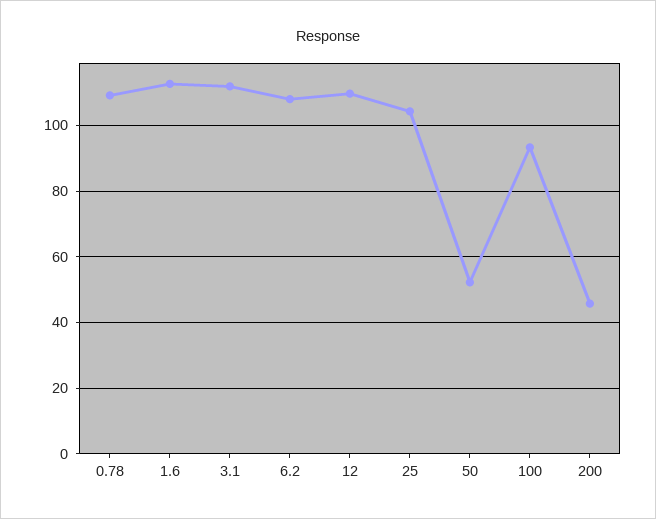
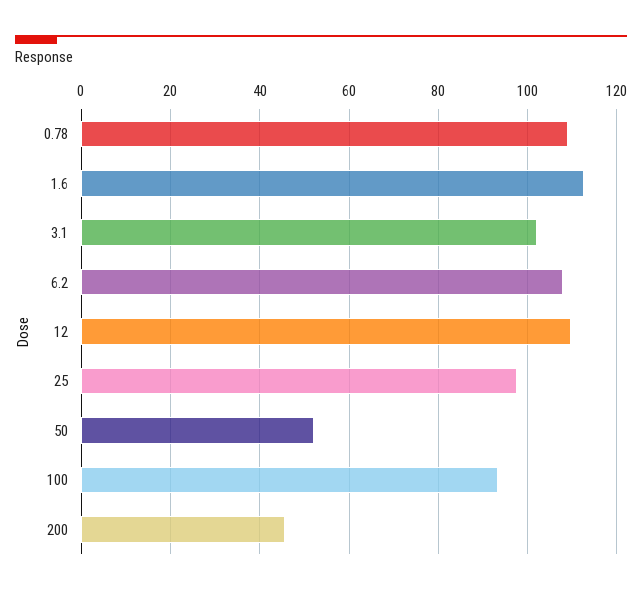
  {
    "0.78": 110,
    "1.6": 112,
-   "3.1": 112,
+   "3.1": 102,
    "6.2": 108,
    "12": 110,
-   "25": 104,
+   "25": 98,
    "50": 52,
    "100": 94,
    "200": 46
  }

